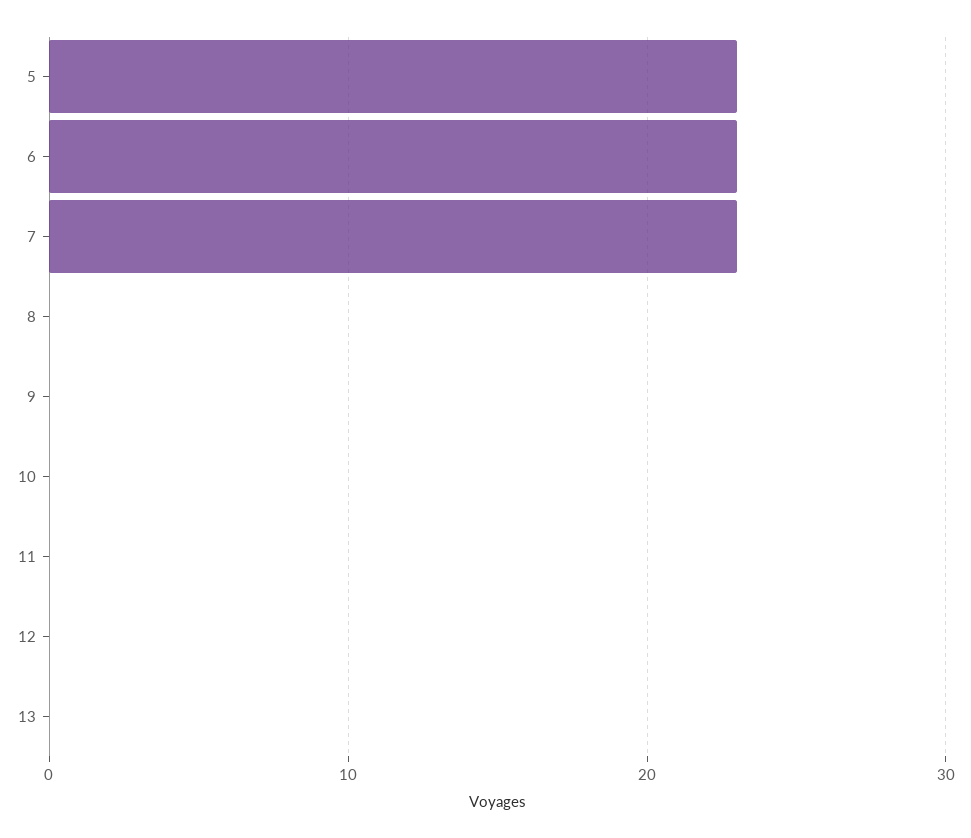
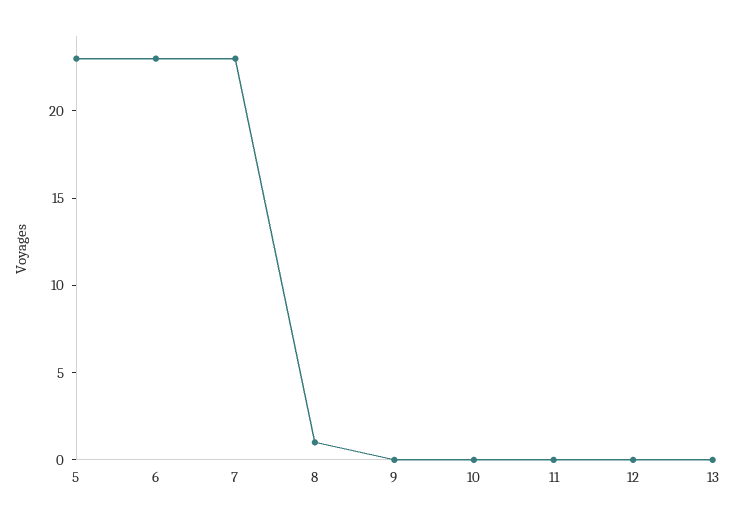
  {
    "5": 23,
    "6": 23,
    "7": 23,
-   "8": 0,
+   "8": 1,
    "9": 0,
    "10": 0,
    "11": 0,
    "12": 0,
    "13": 0
  }

